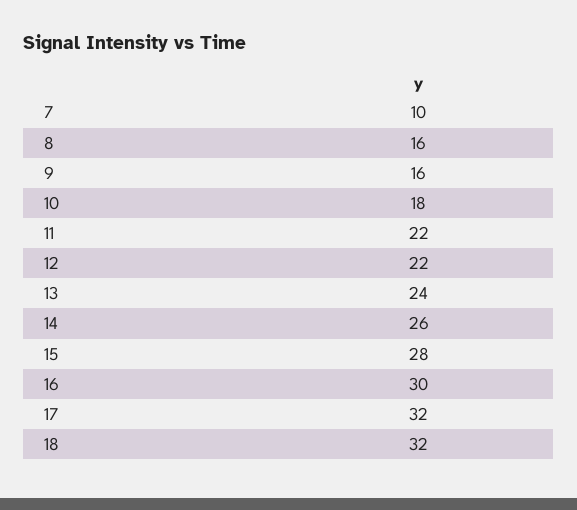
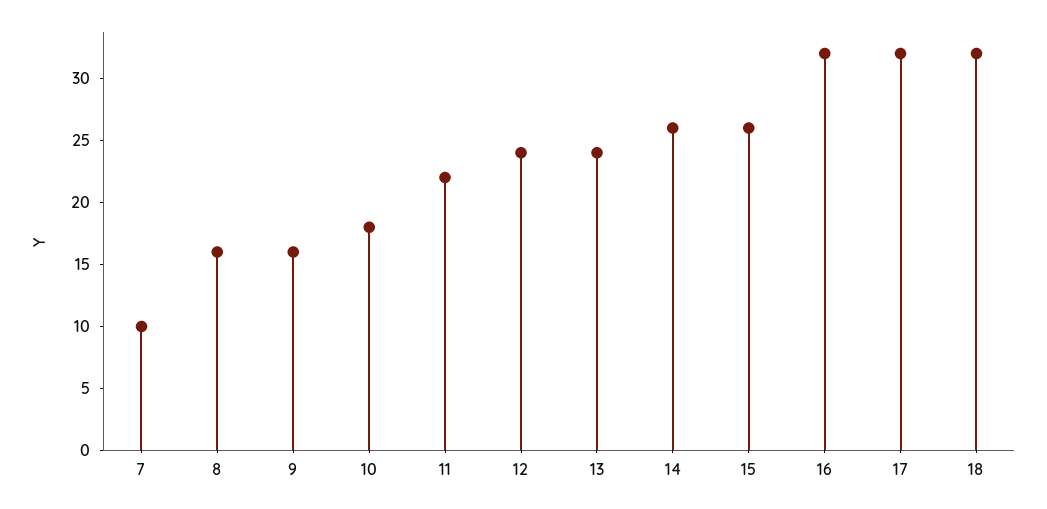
  {
    "7": 10,
    "8": 16,
    "9": 16,
    "10": 18,
    "11": 22,
-   "12": 22,
+   "12": 24,
    "13": 24,
    "14": 26,
-   "15": 28,
+   "15": 26,
-   "16": 30,
+   "16": 32,
    "17": 32,
    "18": 32
  }

